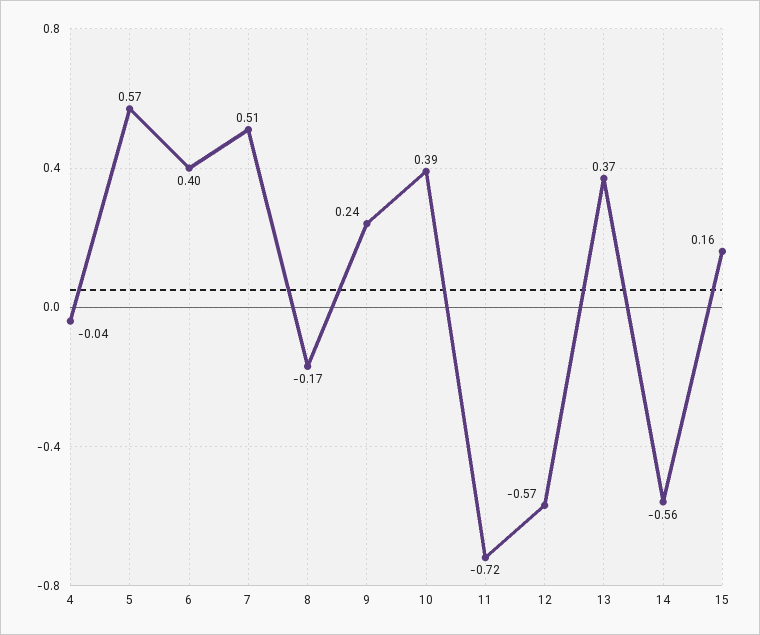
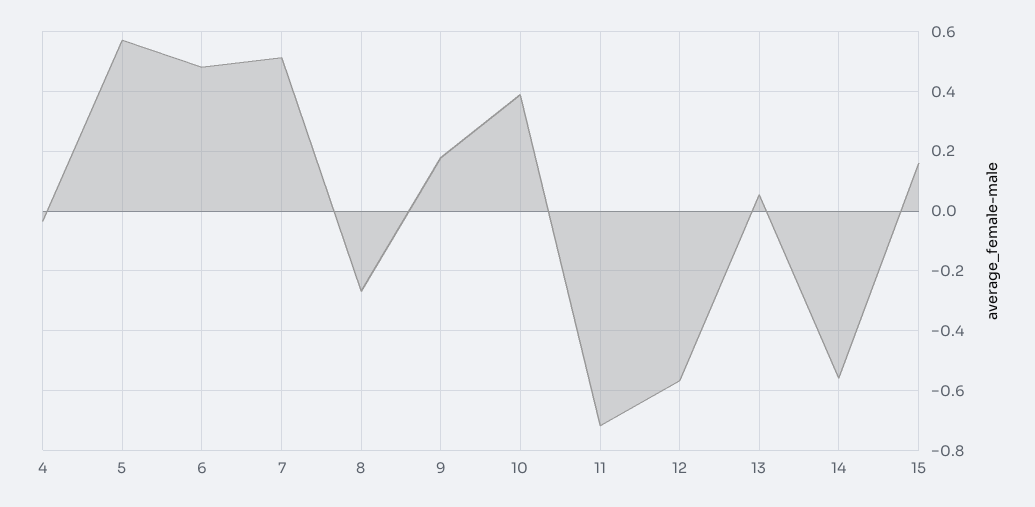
  {
    "4": -0.04,
    "5": 0.57,
-   "6": 0.4,
+   "6": 0.475,
    "7": 0.51,
-   "8": -0.17,
+   "8": -0.275,
-   "9": 0.24,
+   "9": 0.175,
    "10": 0.39,
    "11": -0.72,
    "12": -0.57,
-   "13": 0.37,
+   "13": 0.05,
    "14": -0.56,
    "15": 0.16
  }

